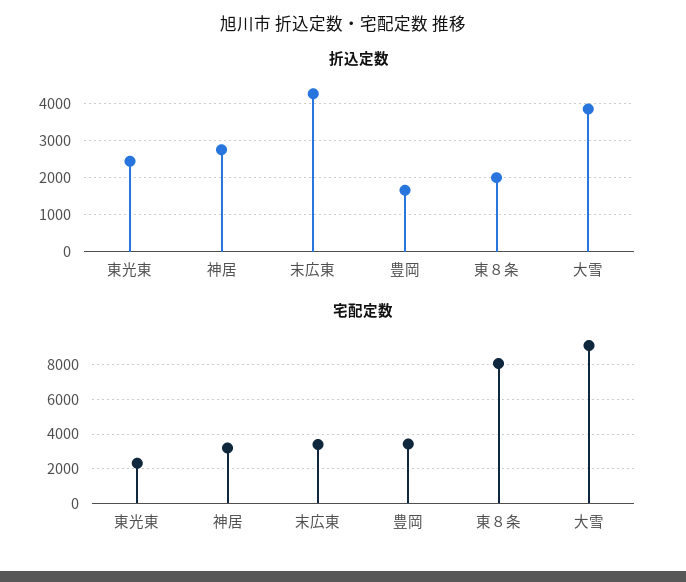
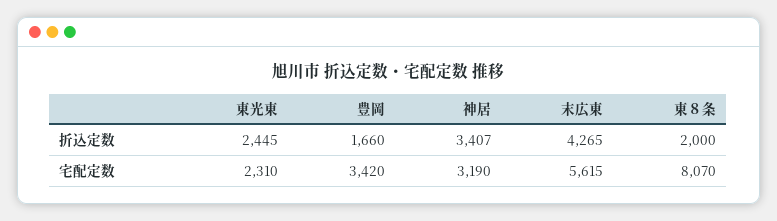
  {
    "折込定数": {
      "東光東": 2445,
-     "神居": 2800,
+     "神居": 3407,
      "末広東": 4265,
      "豊岡": 1660,
-     "東８条": 2000,
+     "東８条": 2000
-     "大雪": 3800
    },
    "宅配定数": {
      "東光東": 2310,
      "神居": 3190,
-     "末広東": 3500,
+     "末広東": 5615,
      "豊岡": 3420,
-     "東８条": 8070,
+     "東８条": 8070
-     "大雪": 9000
    }
  }

